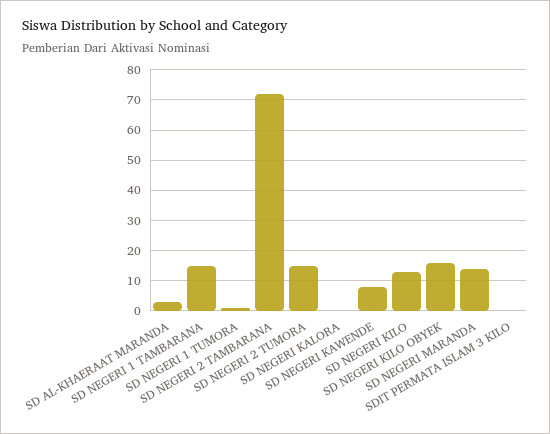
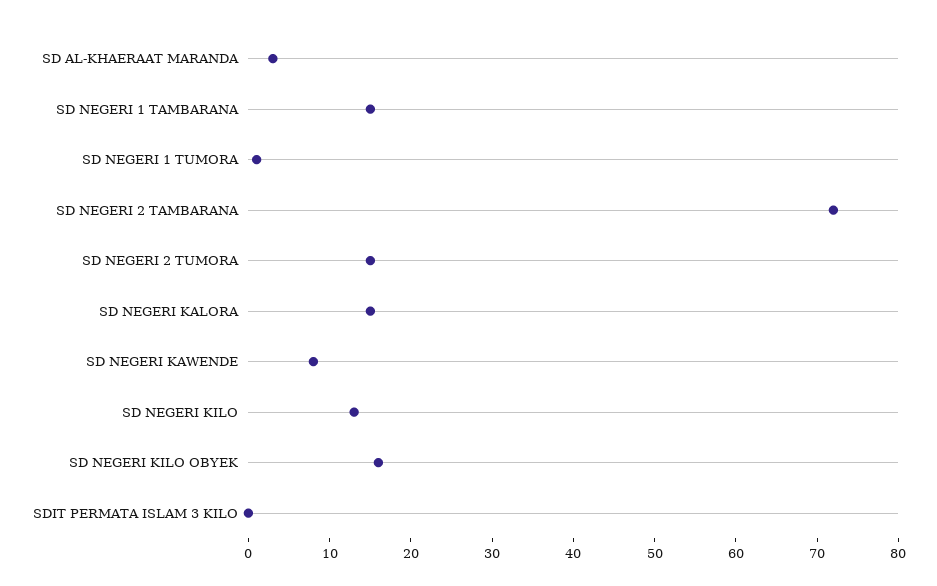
  {
    "SD AL-KHAERAAT MARANDA": 3,
    "SD NEGERI 1 TAMBARANA": 15,
    "SD NEGERI 1 TUMORA": 1,
    "SD NEGERI 2 TAMBARANA": 72,
    "SD NEGERI 2 TUMORA": 15,
-   "SD NEGERI KALORA": 0,
+   "SD NEGERI KALORA": 15,
    "SD NEGERI KAWENDE": 8,
    "SD NEGERI KILO": 13,
    "SD NEGERI KILO OBYEK": 16,
-   "SD NEGERI MARANDA": 15,
    "SDIT PERMATA ISLAM 3 KILO": 0
  }

